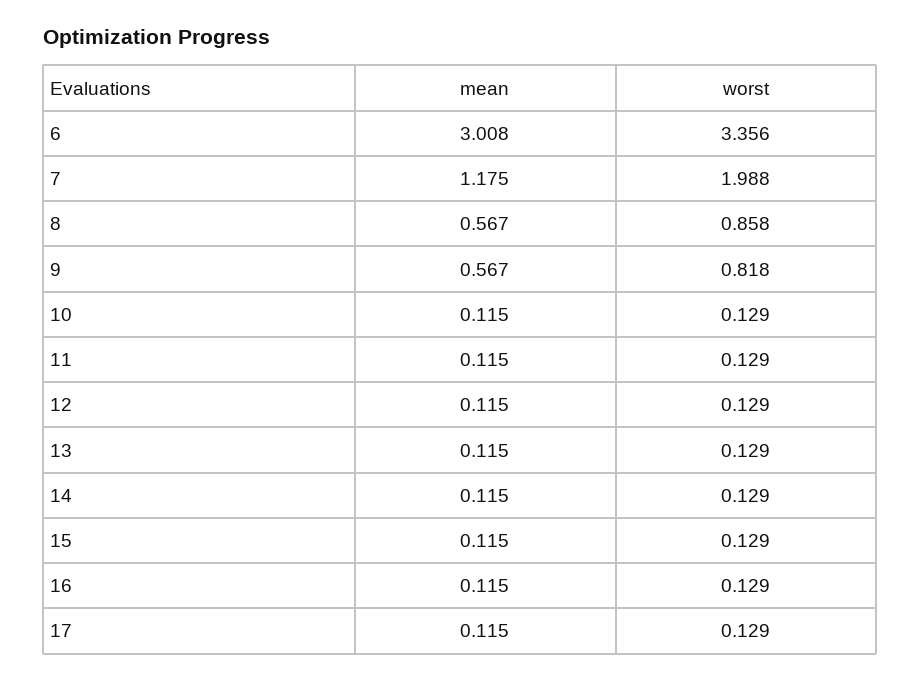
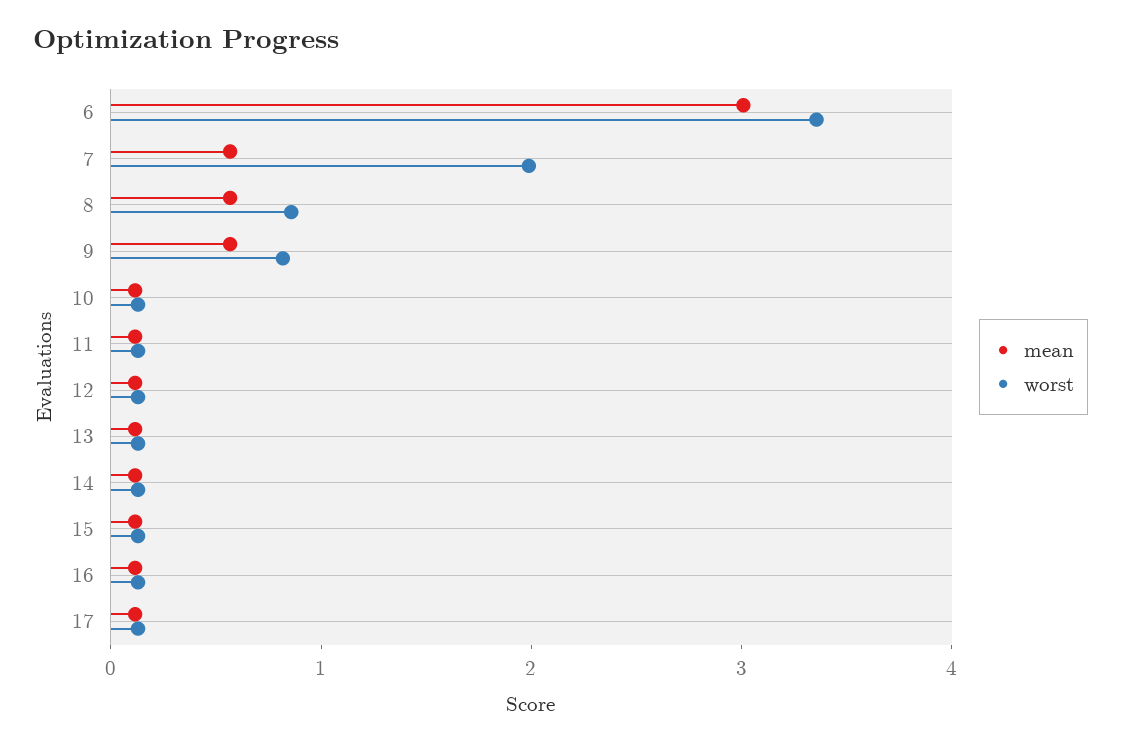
  {
    "mean": {
      "6": 3.008,
-     "7": 1.175,
+     "7": 0.6,
      "8": 0.567,
      "9": 0.567,
      "10": 0.115,
      "11": 0.115,
      "12": 0.115,
      "13": 0.115,
      "14": 0.115,
      "15": 0.115,
      "16": 0.115,
      "17": 0.115
    },
    "worst": {
      "6": 3.356,
      "7": 1.988,
      "8": 0.858,
      "9": 0.818,
      "10": 0.129,
      "11": 0.129,
      "12": 0.129,
      "13": 0.129,
      "14": 0.129,
      "15": 0.129,
      "16": 0.129,
      "17": 0.129
    }
  }

